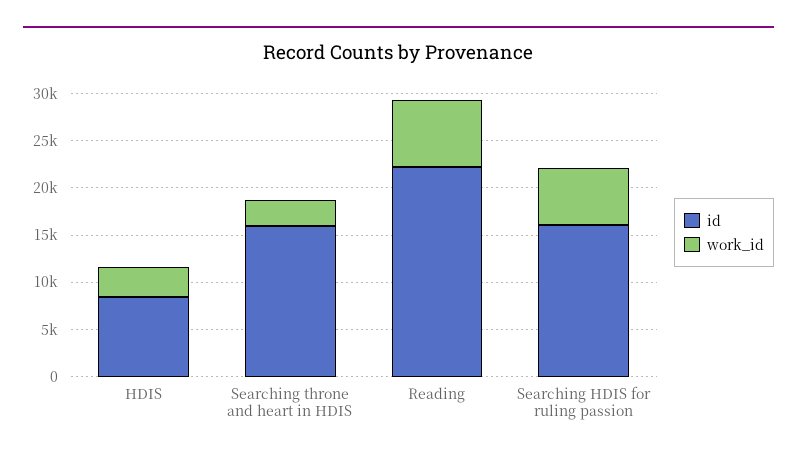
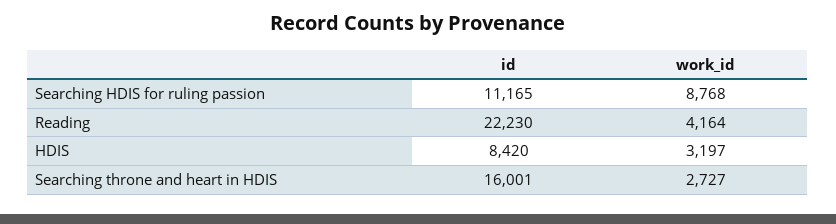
  {
    "id": {
      "HDIS": 8420,
      "Searching throne and heart in HDIS": 16001,
      "Reading": 22230,
-     "Searching HDIS for ruling passion": 16000
+     "Searching HDIS for ruling passion": 11165
    },
    "work_id": {
      "HDIS": 3197,
      "Searching throne and heart in HDIS": 2727,
-     "Reading": 7000,
+     "Reading": 4164,
-     "Searching HDIS for ruling passion": 6000
+     "Searching HDIS for ruling passion": 8768
    }
  }

